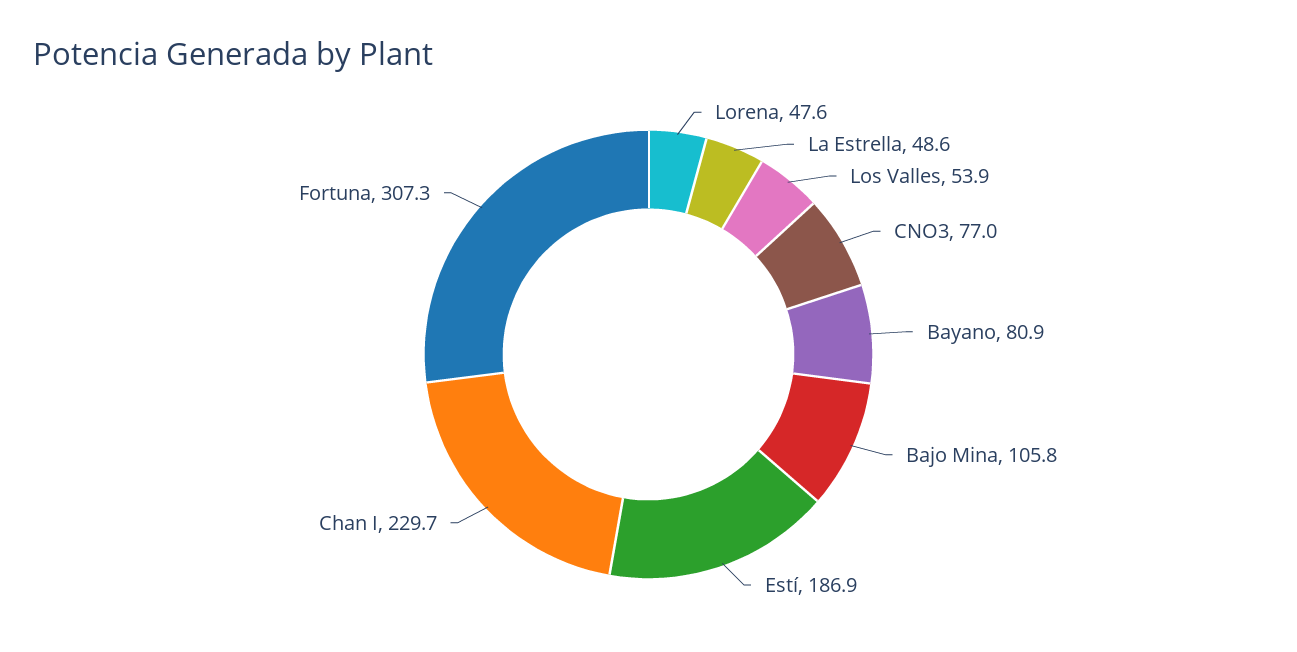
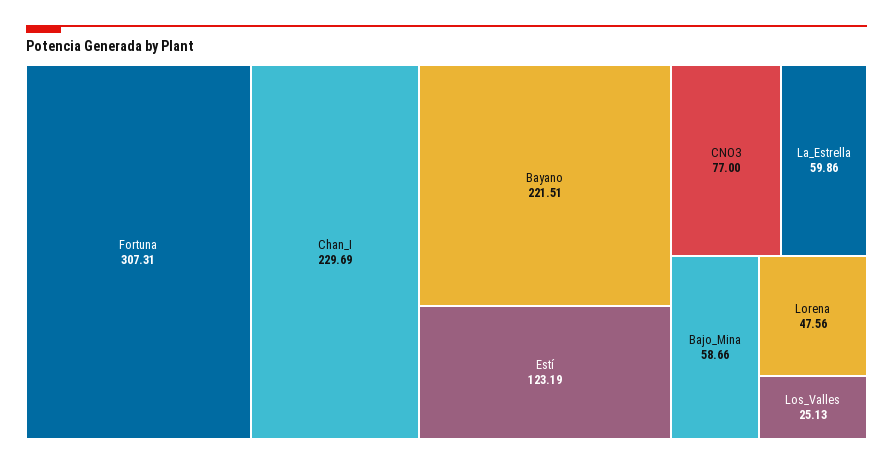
  {
    "Lorena": 47.56,
-   "La Estrella": 48.6,
+   "La Estrella": 59.86,
-   "Los Valles": 53.9,
+   "Los Valles": 25.13,
    "CNO3": 77,
-   "Bayano": 80.9,
+   "Bayano": 221.51,
-   "Bajo Mina": 105.8,
+   "Bajo Mina": 58.66,
-   "Estí": 186.9,
+   "Estí": 123.19,
    "Chan I": 229.69,
    "Fortuna": 307.31
  }

